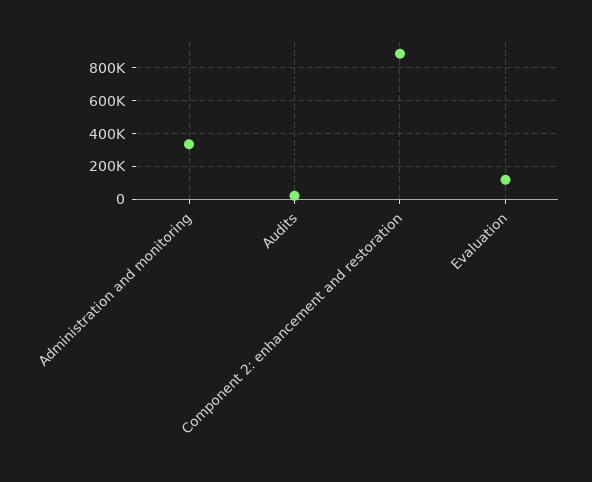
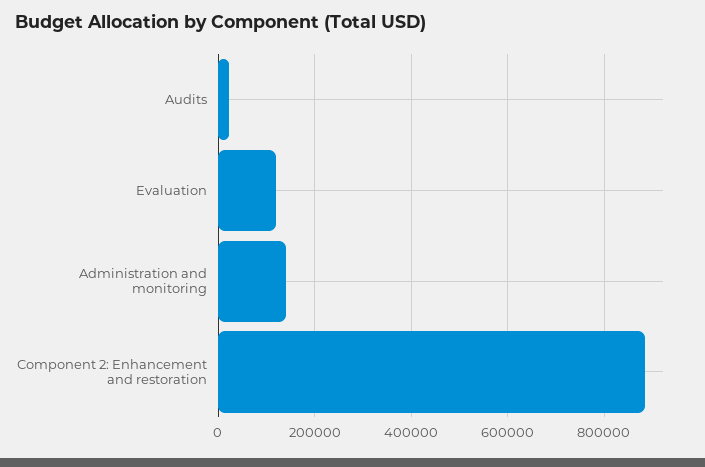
  {
-   "Administration and monitoring": 350000,
+   "Administration and monitoring": 140000,
    "Audits": 20000,
    "Component 2: enhancement and restoration": 880000,
    "Evaluation": 120000
  }

